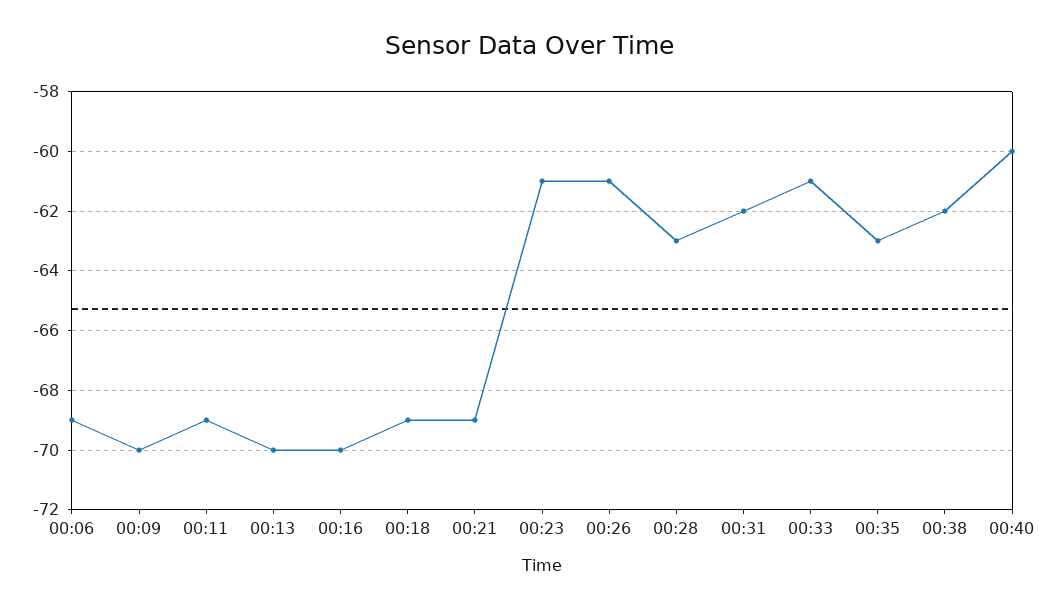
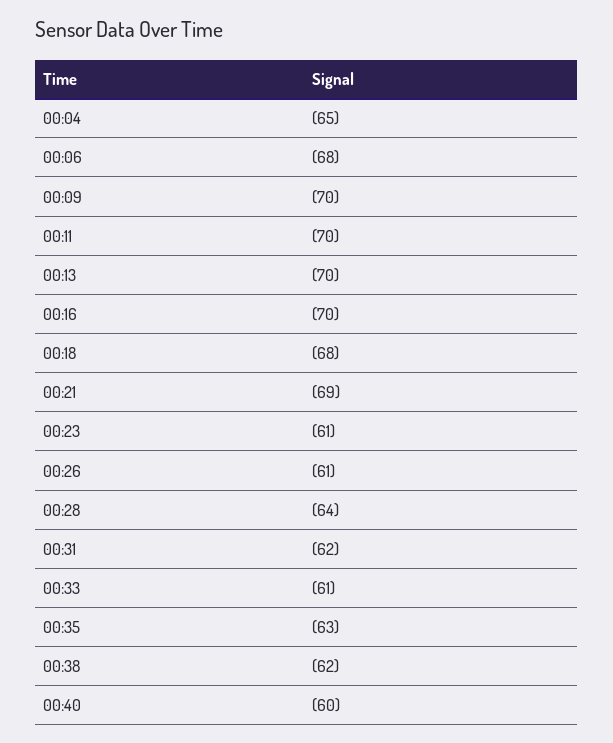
  {
-   "00:06": -69,
+   "00:06": -68,
    "00:09": -70,
-   "00:11": -69,
+   "00:11": -70,
    "00:13": -70,
    "00:16": -70,
-   "00:18": -69,
+   "00:18": -68,
    "00:21": -69,
    "00:23": -61,
    "00:26": -61,
-   "00:28": -63,
+   "00:28": -64,
    "00:31": -62,
    "00:33": -61,
    "00:35": -63,
    "00:38": -62,
-   "00:40": -60
+   "00:40": -60,
+   "00:04": -65
  }

